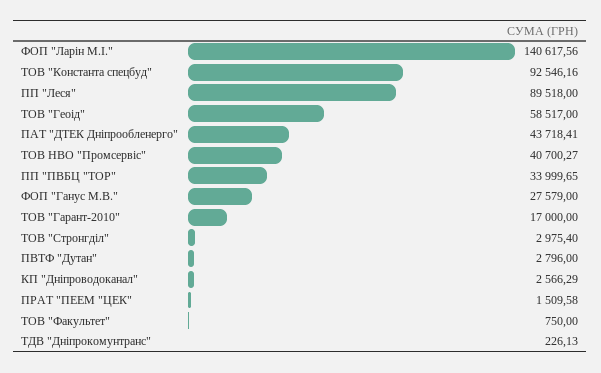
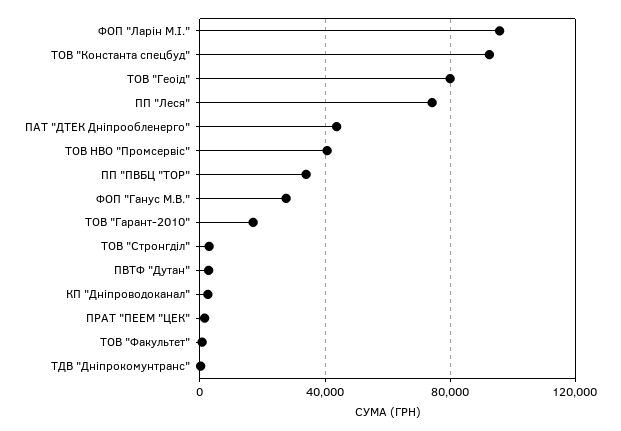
  {
-   "ФОП \"Ларін М.І.\"": 140617.56,
+   "ФОП \"Ларін М.І.\"": 95000,
    "ТОВ \"Константа спецбуд\"": 92546.16,
-   "ПП \"Леся\"": 89518,
+   "ПП \"Леся\"": 75000,
-   "ТОВ \"Геоід\"": 58517,
+   "ТОВ \"Геоід\"": 80000,
    "ПАТ \"ДТЕК Дніпрообленерго\"": 43718.41,
    "ТОВ НВО \"Промсервіс\"": 40700.27,
    "ПП \"ПВБЦ \"ТОР\"": 33999.65,
    "ФОП \"Ганус М.В.\"": 27579,
    "ТОВ \"Гарант-2010\"": 17000,
    "ТОВ \"Стронгділ\"": 2975.4,
    "ПВТФ \"Дутан\"": 2796,
    "КП \"Дніпроводоканал\"": 2566.29,
    "ПРАТ \"ПЕЕМ \"ЦЕК\"": 1509.58,
    "ТОВ \"Факультет\"": 750,
    "ТДВ \"Дніпрокомунтранс\"": 226.13
  }

